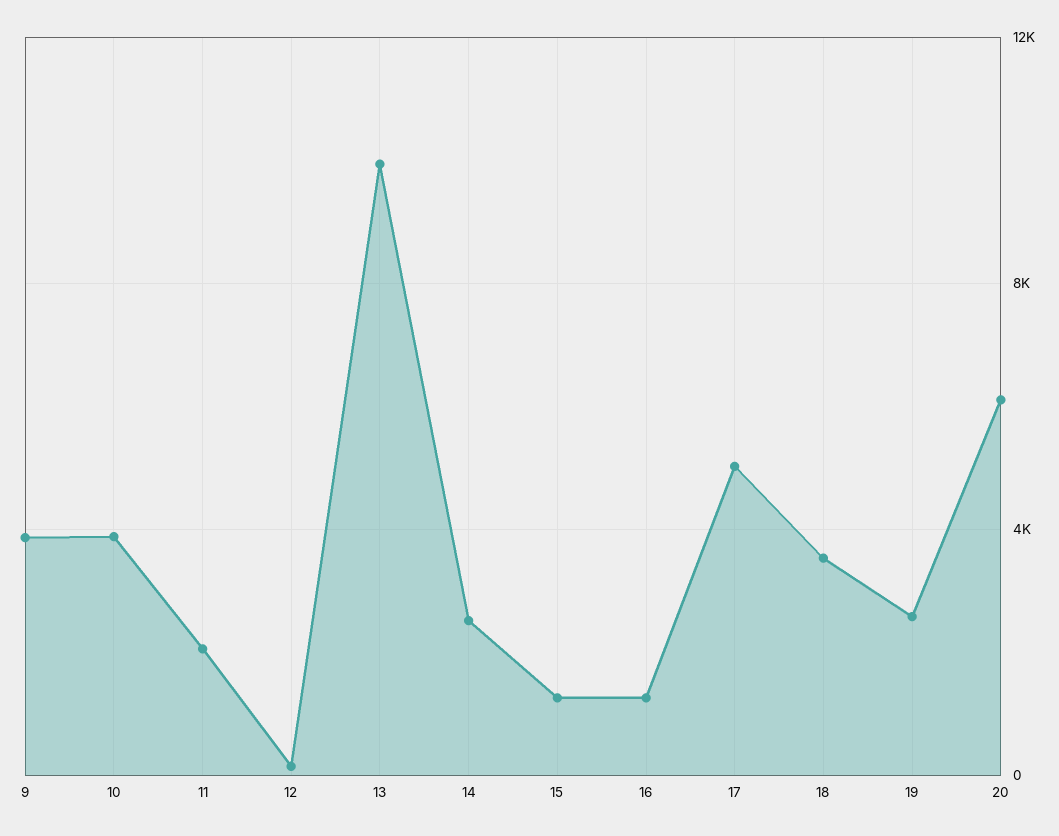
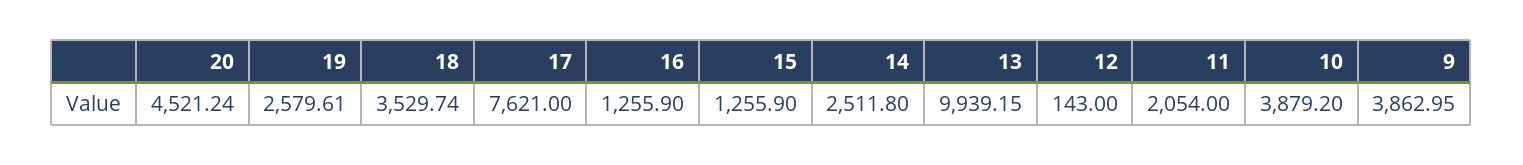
  {
    "9": 3862.95,
    "10": 3879.2,
    "11": 2054,
    "12": 143,
    "13": 9939.15,
    "14": 2511.8,
    "15": 1255.9,
    "16": 1255.9,
-   "17": 5000,
+   "17": 7621,
    "18": 3529.74,
    "19": 2579.61,
-   "20": 6000
+   "20": 4521.24
  }

